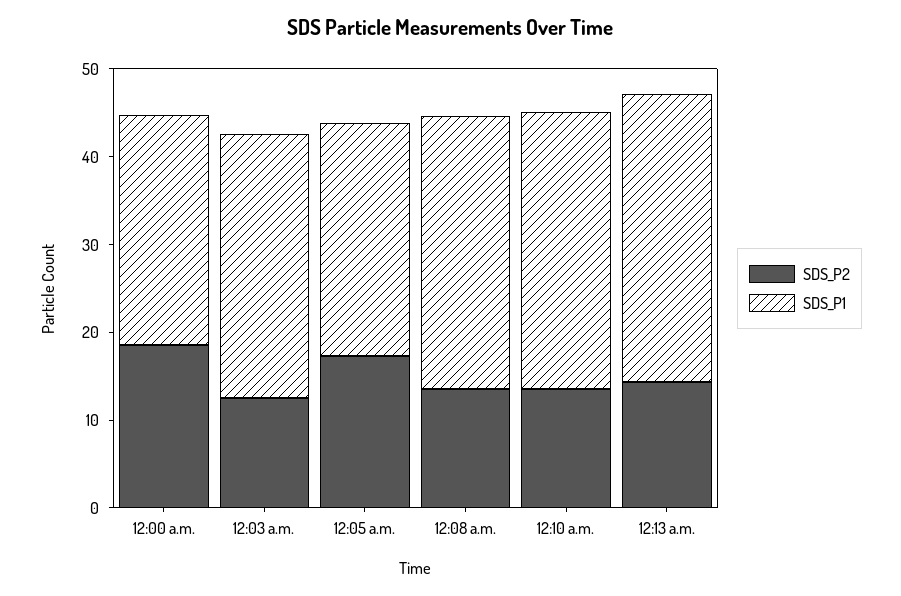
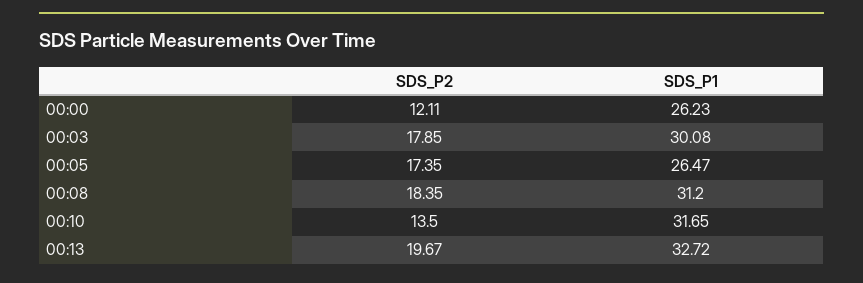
  {
    "SDS_P2": {
-     "12:00 a.m.": 18,
+     "12:00 a.m.": 12.11,
-     "12:03 a.m.": 12,
+     "12:03 a.m.": 17.85,
      "12:05 a.m.": 17.35,
-     "12:08 a.m.": 14,
+     "12:08 a.m.": 18.35,
      "12:10 a.m.": 13.5,
-     "12:13 a.m.": 14
+     "12:13 a.m.": 19.67
    },
    "SDS_P1": {
      "12:00 a.m.": 26.23,
      "12:03 a.m.": 30.08,
      "12:05 a.m.": 26.47,
      "12:08 a.m.": 31.2,
      "12:10 a.m.": 31.65,
      "12:13 a.m.": 32.72
    }
  }

